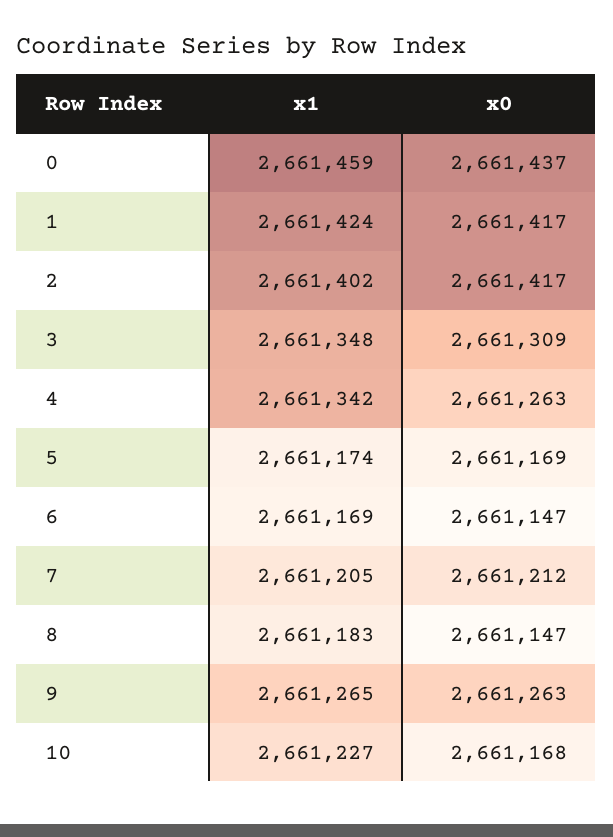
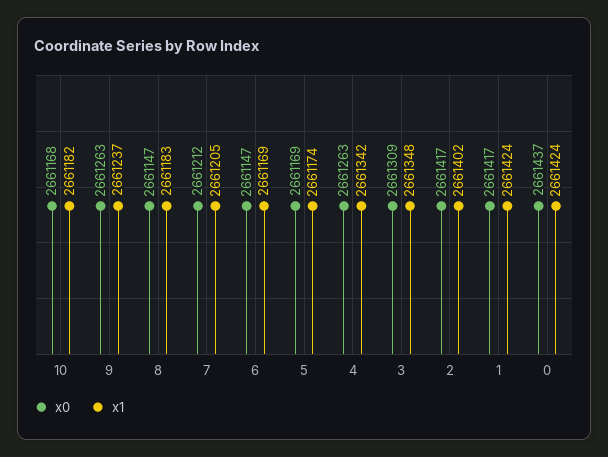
  {
    "x1": {
-     "0": 2661459,
+     "0": 2661424,
      "1": 2661424,
      "2": 2661402,
      "3": 2661348,
      "4": 2661342,
      "5": 2661174,
      "6": 2661169,
      "7": 2661205,
      "8": 2661183,
-     "9": 2661265,
+     "9": 2661237,
-     "10": 2661227
+     "10": 2661182
    },
    "x0": {
      "0": 2661437,
      "1": 2661417,
      "2": 2661417,
      "3": 2661309,
      "4": 2661263,
      "5": 2661169,
      "6": 2661147,
      "7": 2661212,
      "8": 2661147,
      "9": 2661263,
      "10": 2661168
    }
  }

